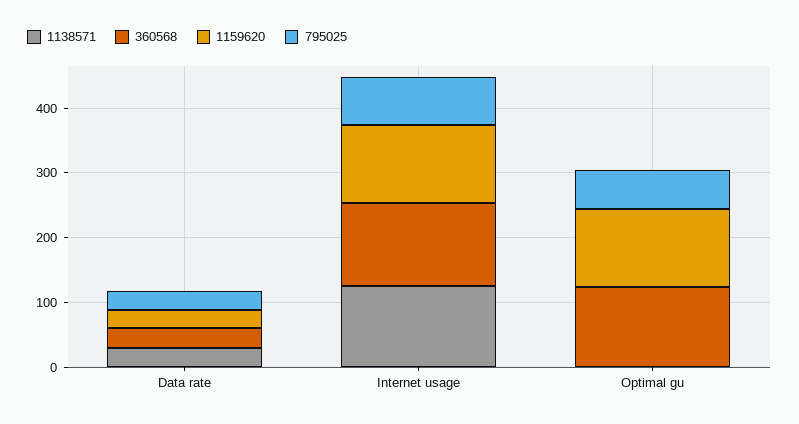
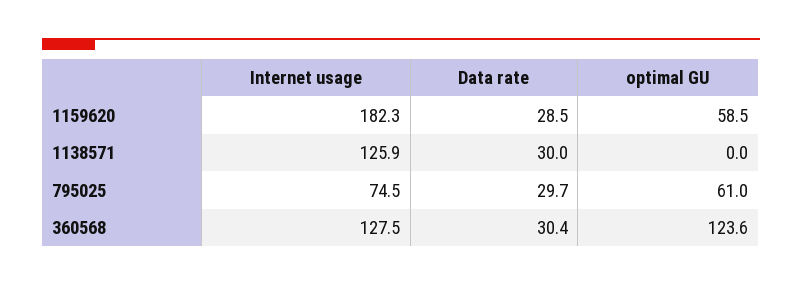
  {
    "1138571": {
      "Data rate": 30,
      "Internet usage": 125.9,
      "Optimal gu": 0
    },
    "360568": {
      "Data rate": 30.4,
      "Internet usage": 127.5,
      "Optimal gu": 123.6
    },
    "1159620": {
      "Data rate": 28.5,
-     "Internet usage": 120,
+     "Internet usage": 182.3,
-     "Optimal gu": 120
+     "Optimal gu": 58.5
    },
    "795025": {
      "Data rate": 29.7,
      "Internet usage": 74.5,
      "Optimal gu": 61
    }
  }

